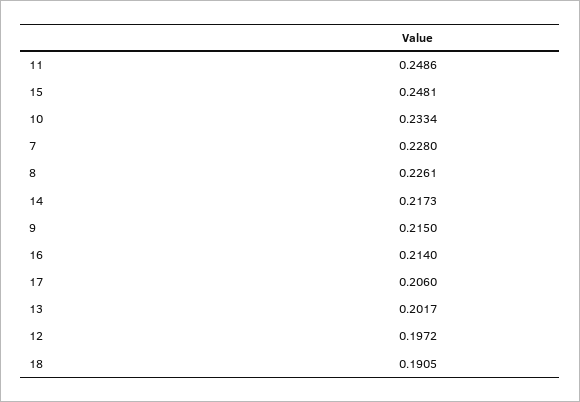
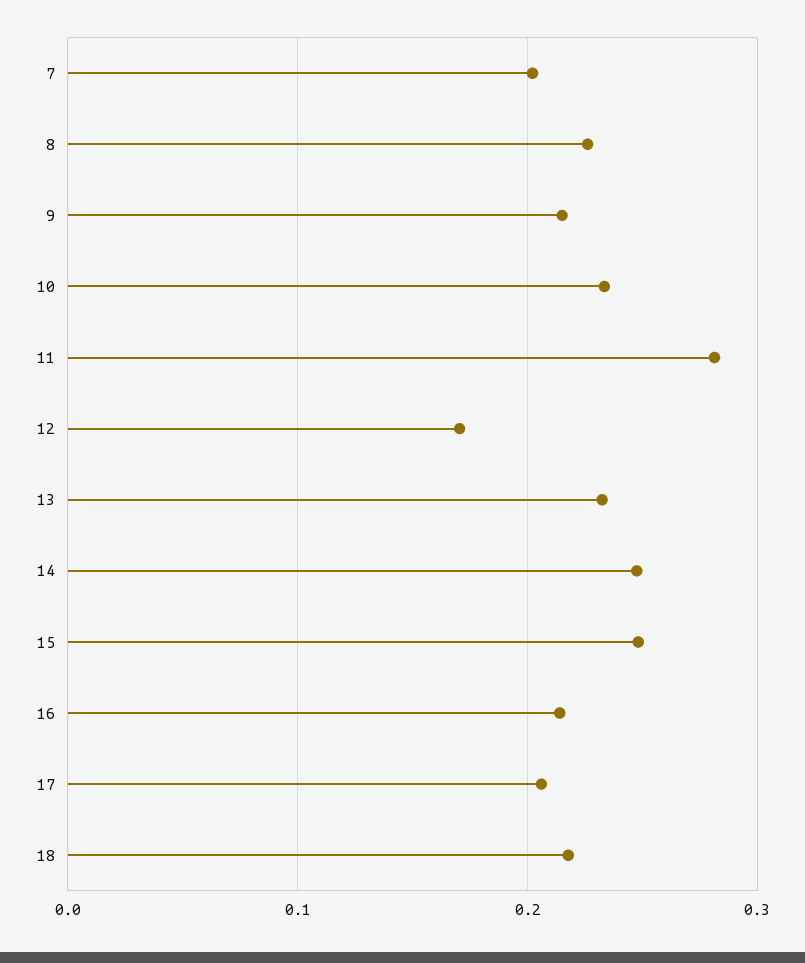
  {
-   "11": 0.2486,
+   "11": 0.28,
    "15": 0.2481,
    "10": 0.2334,
-   "7": 0.228,
+   "7": 0.2,
    "8": 0.2261,
-   "14": 0.2173,
+   "14": 0.25,
    "9": 0.215,
    "16": 0.214,
    "17": 0.206,
-   "13": 0.2017,
+   "13": 0.23,
-   "12": 0.1972,
+   "12": 0.17,
-   "18": 0.1905
+   "18": 0.22
  }

